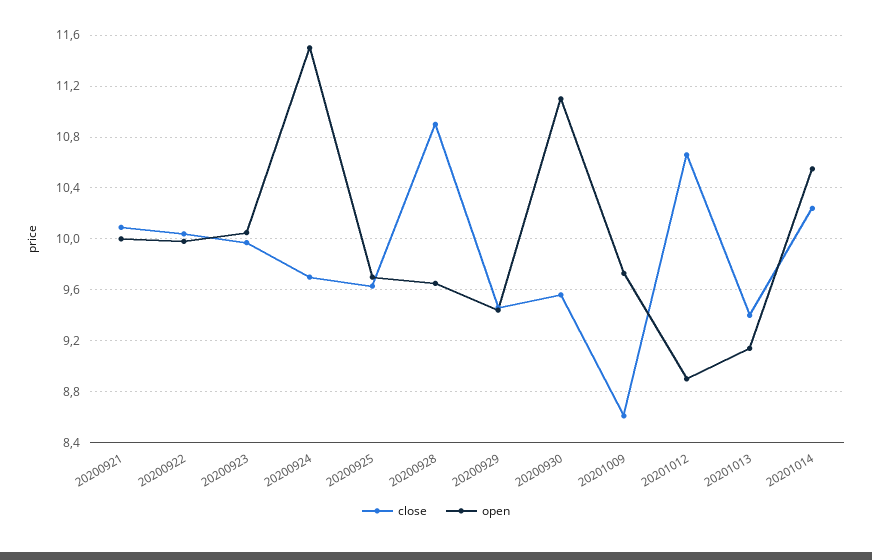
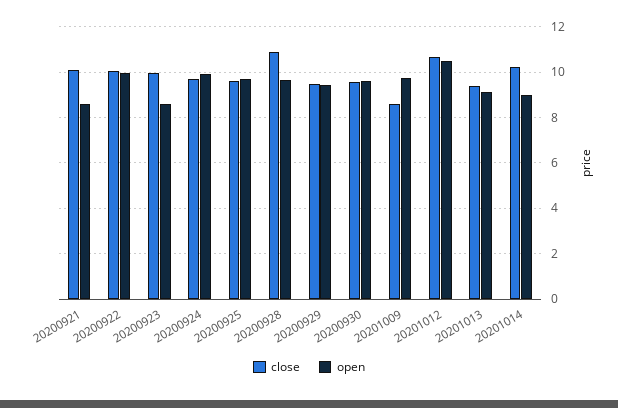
  {
    "close": {
      "20200921": 10.1,
      "20200922": 10.05,
      "20200923": 9.95,
      "20200924": 9.7,
      "20200925": 9.65,
      "20200928": 10.9,
      "20200929": 9.45,
      "20200930": 9.55,
      "20201009": 8.6,
      "20201012": 10.65,
      "20201013": 9.4,
      "20201014": 10.25
    },
    "open": {
-     "20200921": 10,
+     "20200921": 8.5,
      "20200922": 10,
-     "20200923": 10.05,
+     "20200923": 8.5,
-     "20200924": 11.5,
+     "20200924": 10,
      "20200925": 9.7,
      "20200928": 9.65,
      "20200929": 9.45,
-     "20200930": 11.1,
+     "20200930": 9.5,
      "20201009": 9.75,
-     "20201012": 8.9,
+     "20201012": 10.5,
      "20201013": 9.15,
-     "20201014": 10.55
+     "20201014": 9
    }
  }

